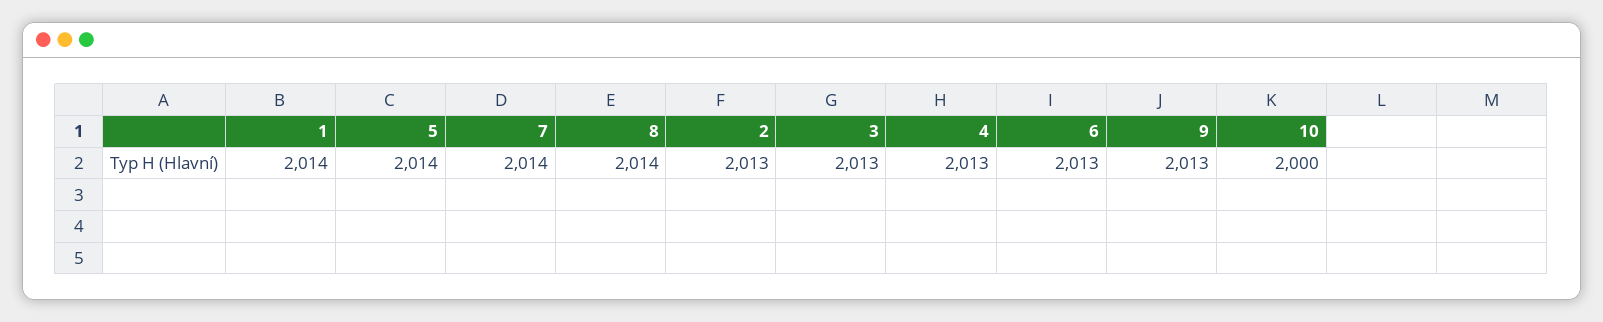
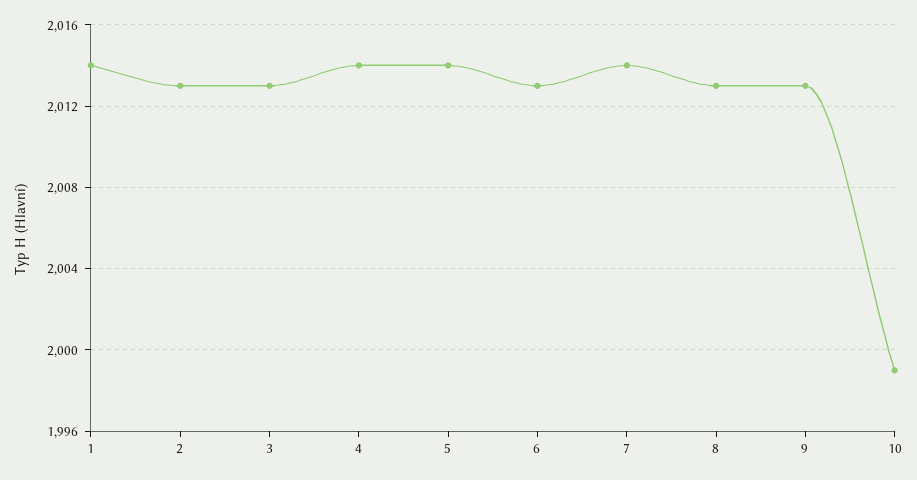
  {
    "1": 2014,
    "5": 2014,
    "7": 2014,
-   "8": 2014,
+   "8": 2013,
    "2": 2013,
    "3": 2013,
-   "4": 2013,
+   "4": 2014,
    "6": 2013,
    "9": 2013,
-   "10": 2000
+   "10": 1999
  }

